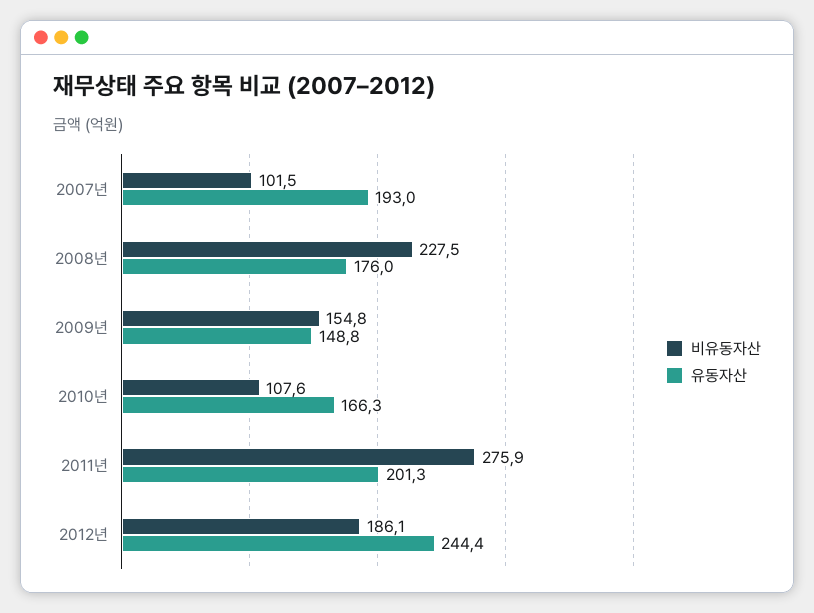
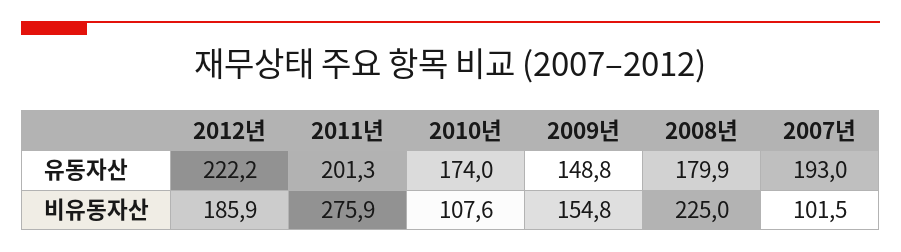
  {
    "비유동자산": {
      "2007년": 101.5,
-     "2008년": 227.5,
+     "2008년": 225,
      "2009년": 154.8,
      "2010년": 107.6,
      "2011년": 275.9,
-     "2012년": 186.1
+     "2012년": 185.9
    },
    "유동자산": {
      "2007년": 193,
-     "2008년": 176,
+     "2008년": 179.9,
      "2009년": 148.8,
-     "2010년": 166.3,
+     "2010년": 174,
      "2011년": 201.3,
-     "2012년": 244.4
+     "2012년": 222.2
    }
  }

